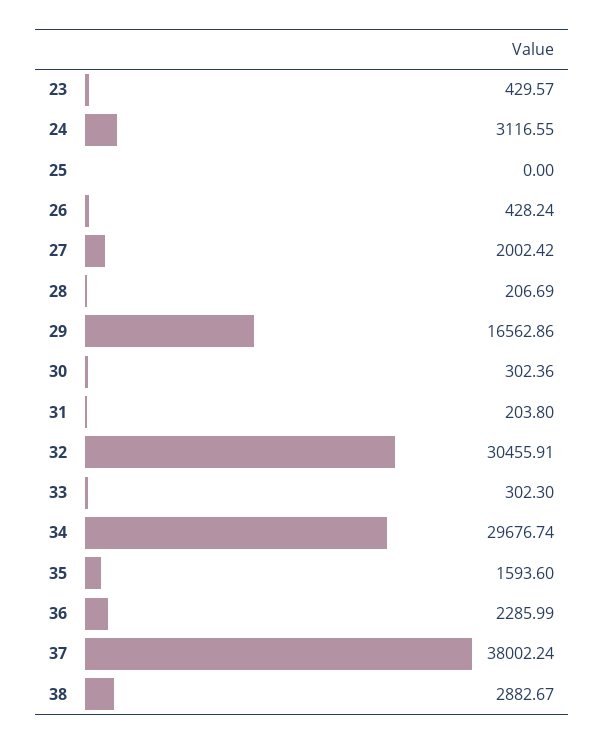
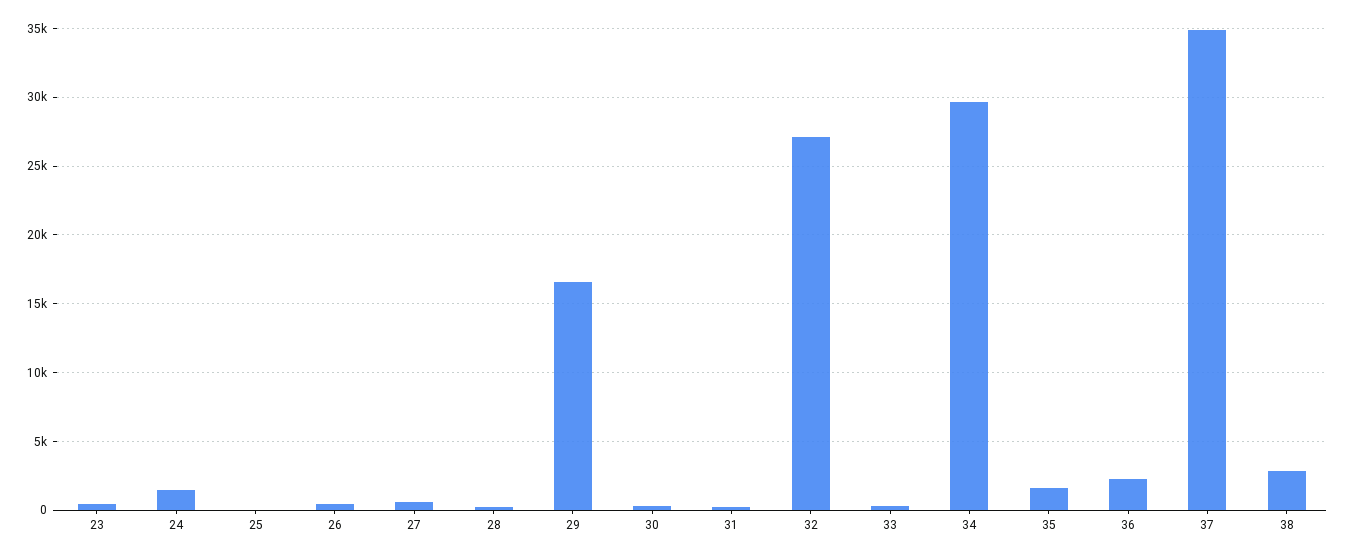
  {
    "23": 429.57,
-   "24": 3116.55,
+   "24": 1500,
    "25": 0,
    "26": 428.24,
-   "27": 2002.42,
+   "27": 500,
    "28": 206.69,
    "29": 16562.86,
    "30": 302.36,
    "31": 203.8,
-   "32": 30455.91,
+   "32": 27000,
    "33": 302.3,
    "34": 29676.74,
    "35": 1593.6,
    "36": 2285.99,
-   "37": 38002.24,
+   "37": 35000,
    "38": 2882.67
  }

